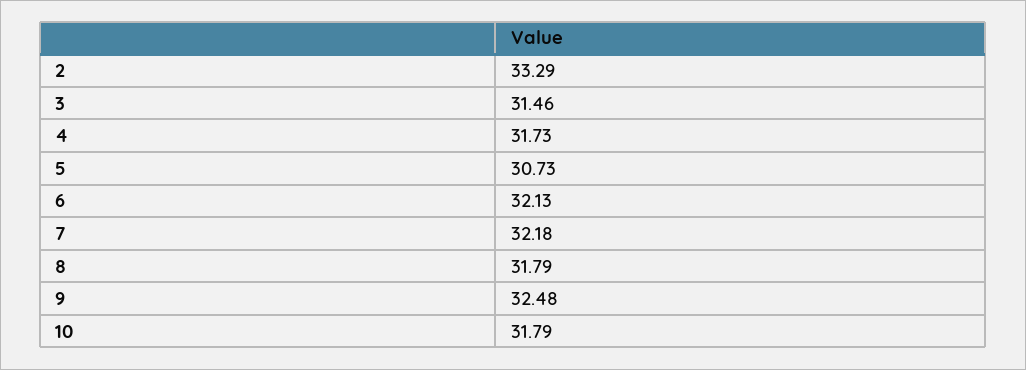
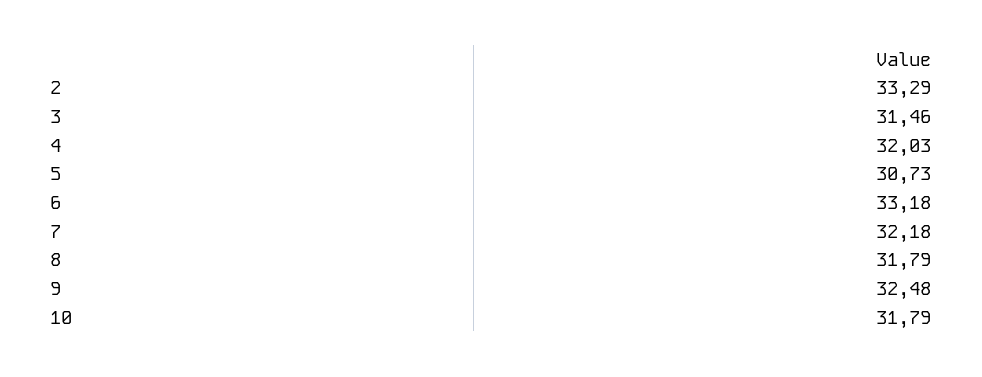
  {
    "2": 33.29,
    "3": 31.46,
-   "4": 31.73,
+   "4": 32.03,
    "5": 30.73,
-   "6": 32.13,
+   "6": 33.18,
    "7": 32.18,
    "8": 31.79,
    "9": 32.48,
    "10": 31.79
  }

